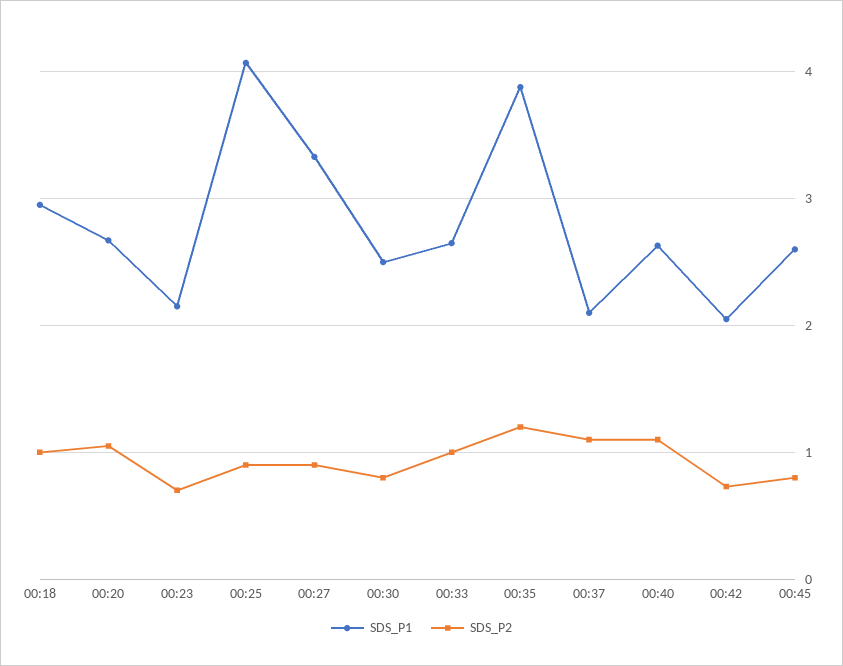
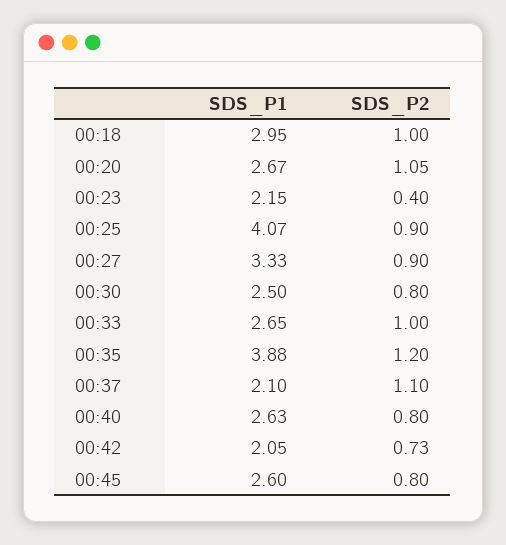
  {
    "SDS_P1": {
      "00:18": 2.95,
      "00:20": 2.67,
      "00:23": 2.15,
      "00:25": 4.07,
      "00:27": 3.33,
      "00:30": 2.5,
      "00:33": 2.65,
      "00:35": 3.88,
      "00:37": 2.1,
      "00:40": 2.63,
      "00:42": 2.05,
      "00:45": 2.6
    },
    "SDS_P2": {
      "00:18": 1,
      "00:20": 1.05,
-     "00:23": 0.7,
+     "00:23": 0.4,
      "00:25": 0.9,
      "00:27": 0.9,
      "00:30": 0.8,
      "00:33": 1,
      "00:35": 1.2,
      "00:37": 1.1,
-     "00:40": 1.1,
+     "00:40": 0.8,
      "00:42": 0.73,
      "00:45": 0.8
    }
  }

